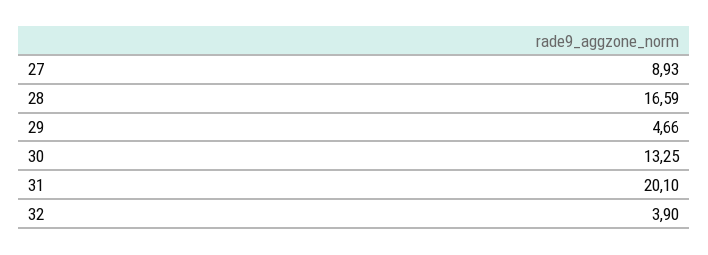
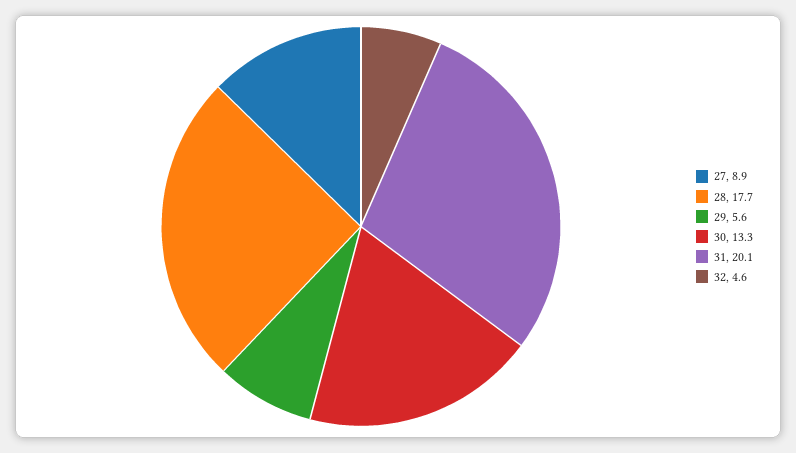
  {
    "27": 8.93,
-   "28": 16.59,
+   "28": 17.7,
-   "29": 4.66,
+   "29": 5.6,
    "30": 13.25,
    "31": 20.1,
-   "32": 3.9
+   "32": 4.6
  }

